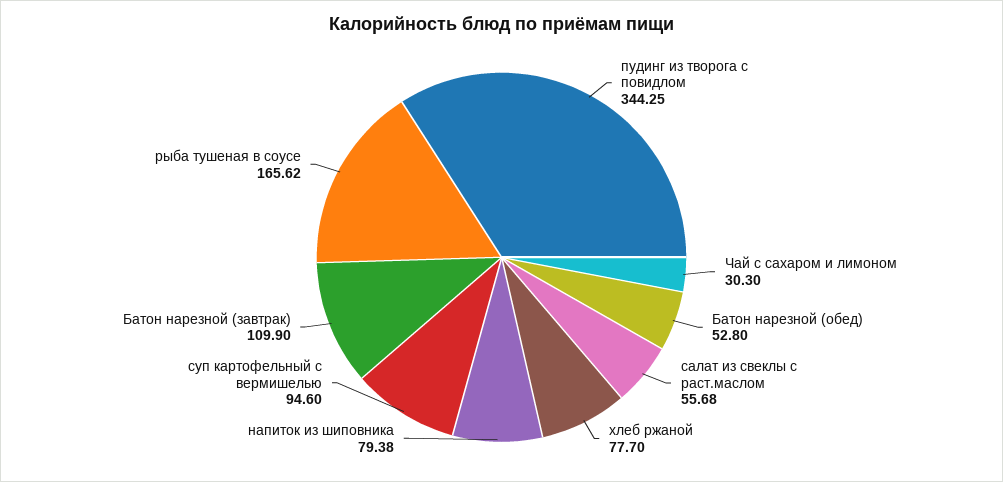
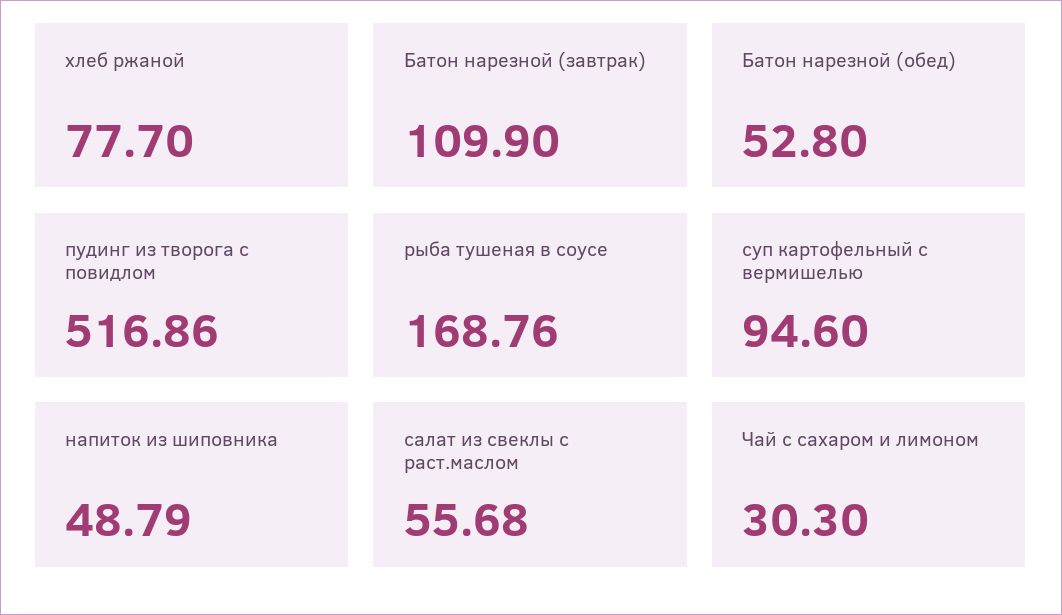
  {
-   "пудинг из творога с повидлом": 344.25,
+   "пудинг из творога с повидлом": 516.86,
    "Чай с сахаром и лимоном": 30.3,
    "Батон нарезной (обед)": 52.8,
    "салат из свеклы с раст.маслом": 55.68,
    "хлеб ржаной": 77.7,
-   "напиток из шиповника": 79.38,
+   "напиток из шиповника": 48.79,
    "суп картофельный с вермишелью": 94.6,
    "Батон нарезной (завтрак)": 109.9,
-   "рыба тушеная в соусе": 165.62
+   "рыба тушеная в соусе": 168.76
  }

